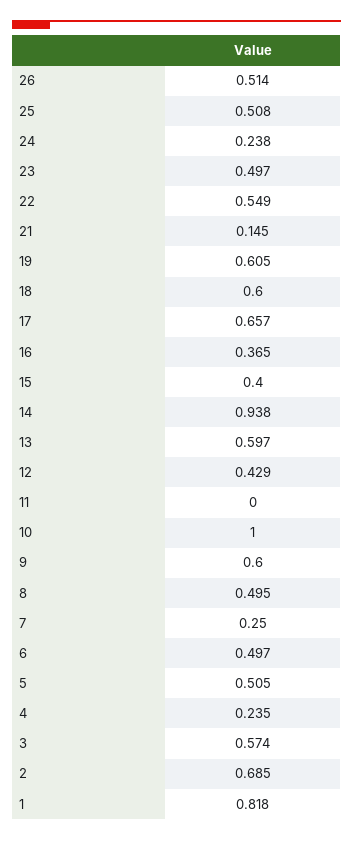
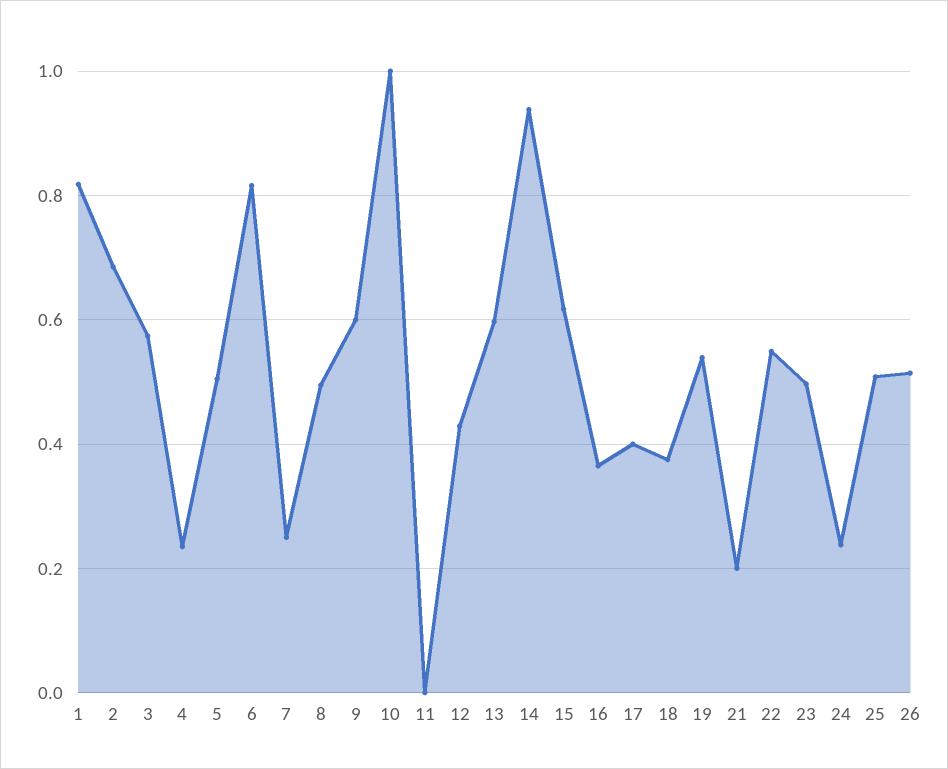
  {
    "26": 0.514,
    "25": 0.508,
    "24": 0.238,
    "23": 0.497,
    "22": 0.549,
-   "21": 0.145,
+   "21": 0.2,
-   "19": 0.605,
+   "19": 0.54,
-   "18": 0.6,
+   "18": 0.38,
-   "17": 0.657,
+   "17": 0.4,
    "16": 0.365,
-   "15": 0.4,
+   "15": 0.62,
    "14": 0.938,
    "13": 0.597,
    "12": 0.429,
    "11": 0,
    "10": 1,
    "9": 0.6,
    "8": 0.495,
    "7": 0.25,
-   "6": 0.497,
+   "6": 0.82,
    "5": 0.505,
    "4": 0.235,
    "3": 0.574,
    "2": 0.685,
    "1": 0.818
  }

